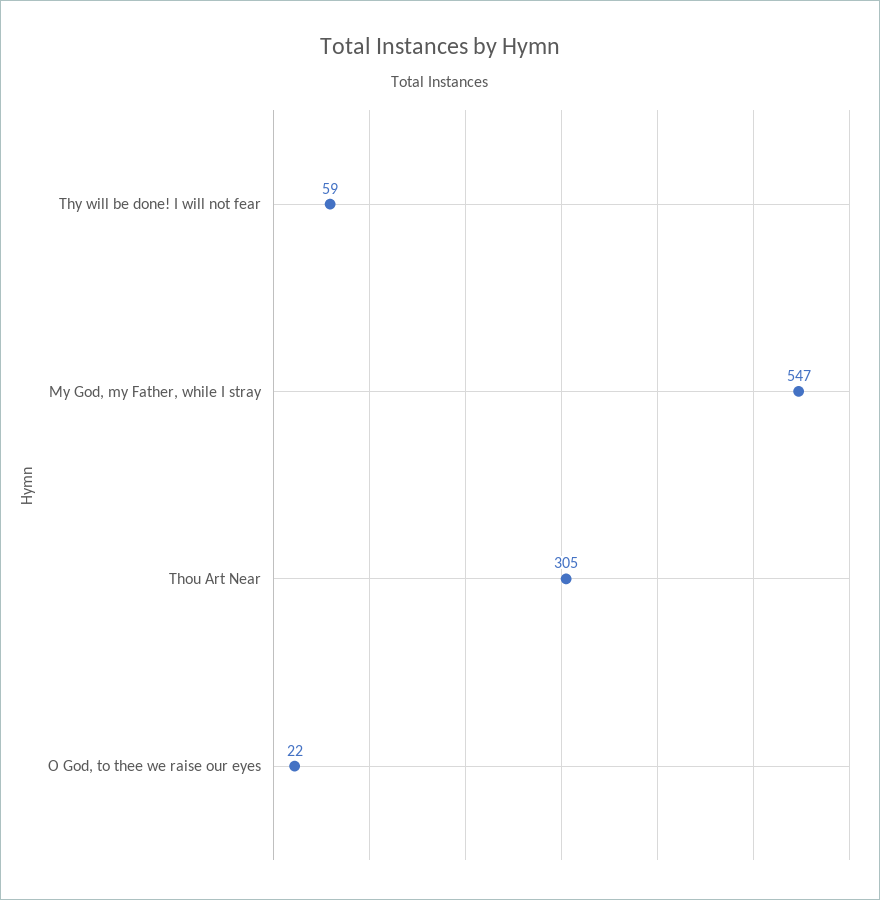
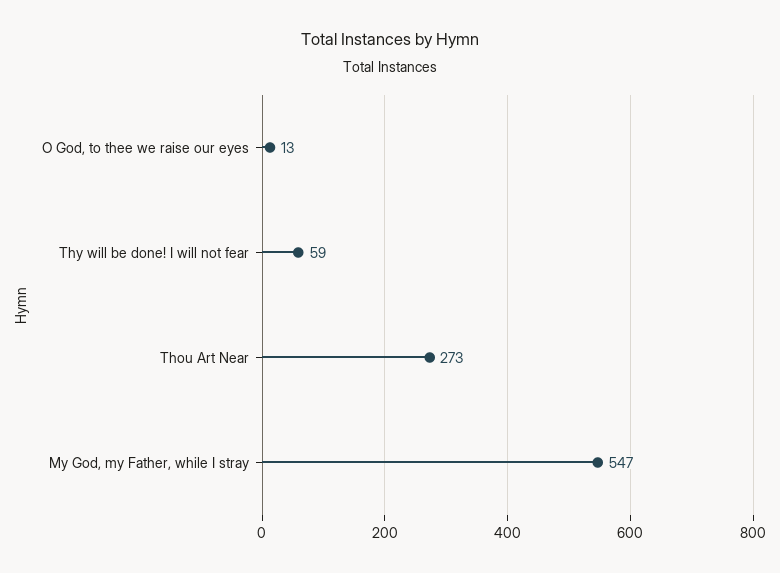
  {
    "Thy will be done! I will not fear": 59,
    "My God, my Father, while I stray": 547,
-   "Thou Art Near": 305,
+   "Thou Art Near": 273,
-   "O God, to thee we raise our eyes": 22
+   "O God, to thee we raise our eyes": 13
  }

